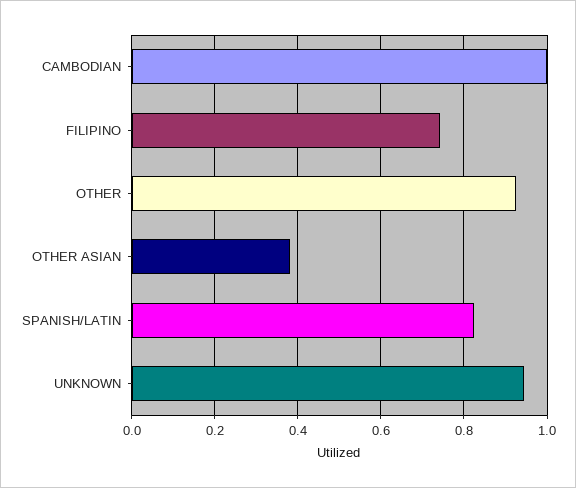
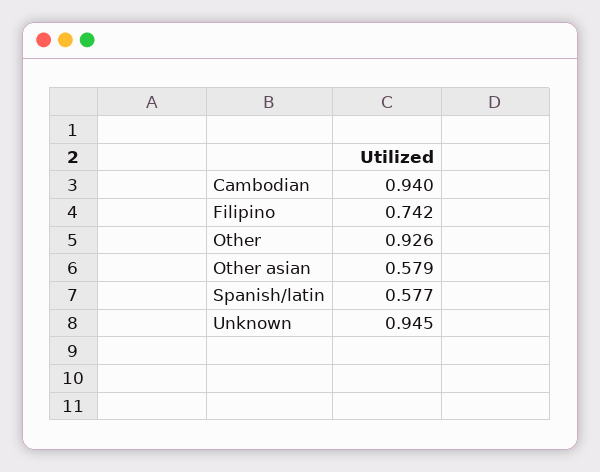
  {
-   "CAMBODIAN": 1,
+   "CAMBODIAN": 0.94,
    "FILIPINO": 0.742,
    "OTHER": 0.926,
-   "OTHER ASIAN": 0.38,
+   "OTHER ASIAN": 0.579,
-   "SPANISH/LATIN": 0.82,
+   "SPANISH/LATIN": 0.577,
    "UNKNOWN": 0.945
  }

